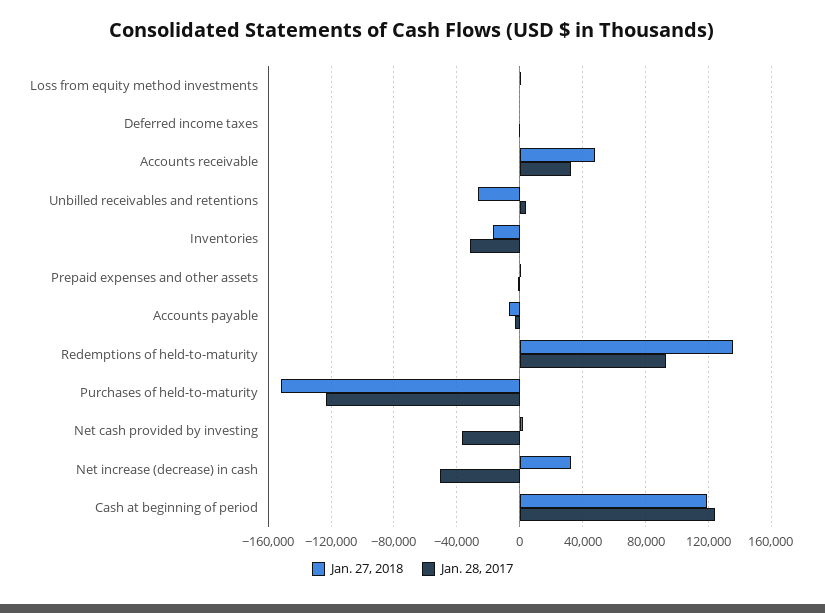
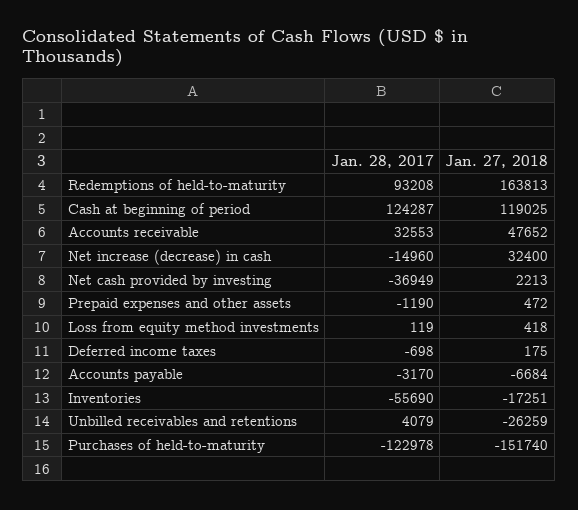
  {
    "Jan. 27, 2018": {
      "Loss from equity method investments": 418,
      "Deferred income taxes": 175,
      "Accounts receivable": 47652,
      "Unbilled receivables and retentions": -26259,
      "Inventories": -17251,
      "Prepaid expenses and other assets": 472,
      "Accounts payable": -6684,
-     "Redemptions of held-to-maturity": 135000,
+     "Redemptions of held-to-maturity": 163813,
      "Purchases of held-to-maturity": -151740,
      "Net cash provided by investing": 2213,
      "Net increase (decrease) in cash": 32400,
      "Cash at beginning of period": 119025
    },
    "Jan. 28, 2017": {
      "Loss from equity method investments": 119,
      "Deferred income taxes": -698,
      "Accounts receivable": 32553,
      "Unbilled receivables and retentions": 4079,
-     "Inventories": -30000,
+     "Inventories": -55690,
      "Prepaid expenses and other assets": -1190,
      "Accounts payable": -3170,
      "Redemptions of held-to-maturity": 93208,
      "Purchases of held-to-maturity": -122978,
      "Net cash provided by investing": -36949,
-     "Net increase (decrease) in cash": -50000,
+     "Net increase (decrease) in cash": -14960,
      "Cash at beginning of period": 124287
    }
  }

